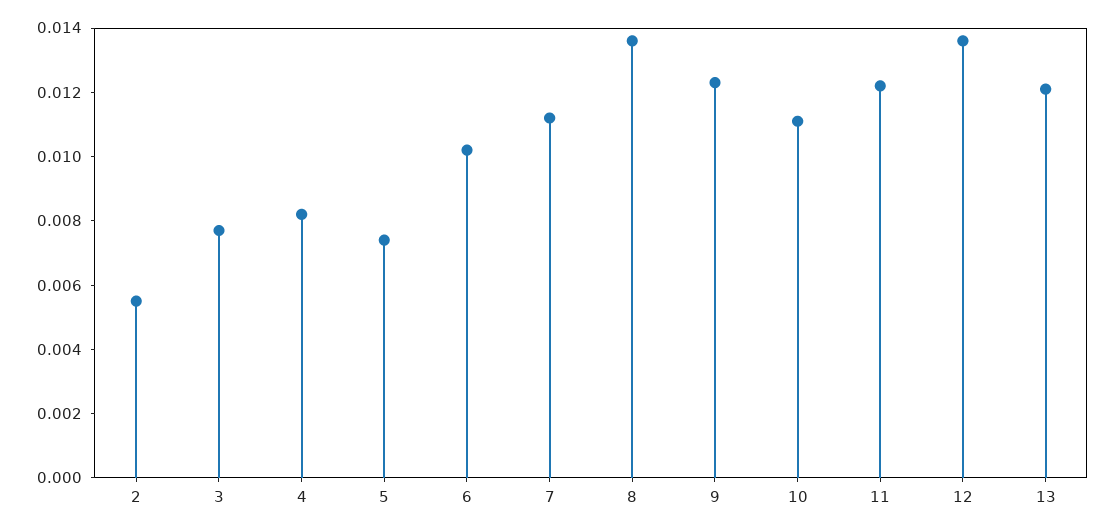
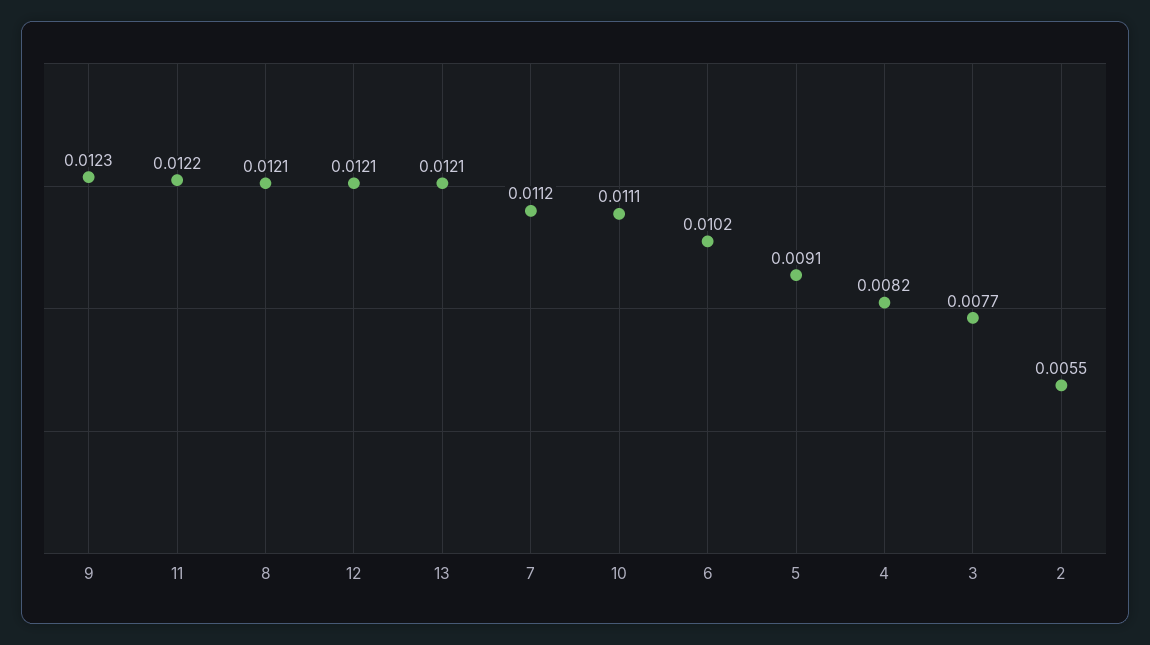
  {
    "2": 0.0055,
    "3": 0.0077,
    "4": 0.0082,
-   "5": 0.0075,
+   "5": 0.0091,
    "6": 0.0102,
    "7": 0.0112,
-   "8": 0.0135,
+   "8": 0.0121,
    "9": 0.0123,
    "10": 0.0111,
    "11": 0.0122,
-   "12": 0.0135,
+   "12": 0.0121,
    "13": 0.0121
  }

